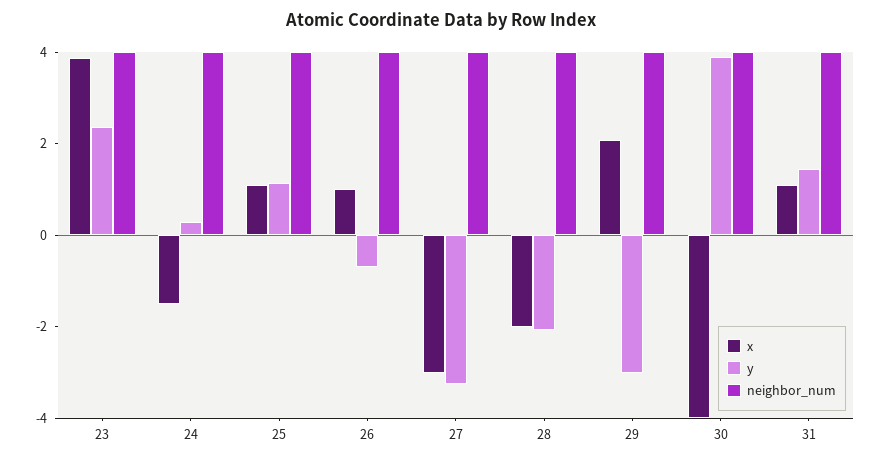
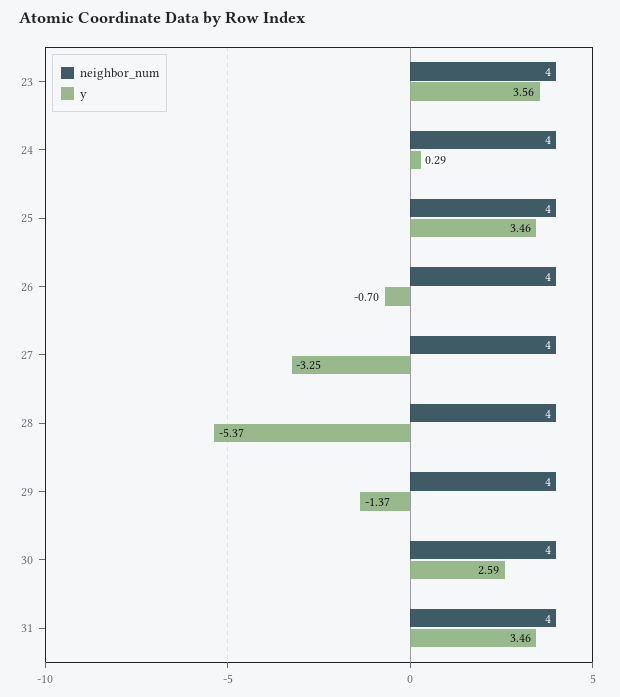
  {
-   "x": {
-     "23": 4,
-     "24": -1.5,
-     "25": 1,
-     "26": 1,
-     "27": -3,
-     "28": -2,
-     "29": 2,
-     "30": -4,
-     "31": 1
-   },
    "y": {
-     "23": 2.5,
+     "23": 3.56,
      "24": 0.29,
-     "25": 1,
+     "25": 3.46,
      "26": -0.7,
      "27": -3.25,
-     "28": -2,
+     "28": -5.37,
-     "29": -3,
+     "29": -1.37,
-     "30": 4,
+     "30": 2.59,
-     "31": 1.5
+     "31": 3.46
    },
    "neighbor_num": {
      "23": 4,
      "24": 4,
      "25": 4,
      "26": 4,
      "27": 4,
      "28": 4,
      "29": 4,
      "30": 4,
      "31": 4
    }
  }

